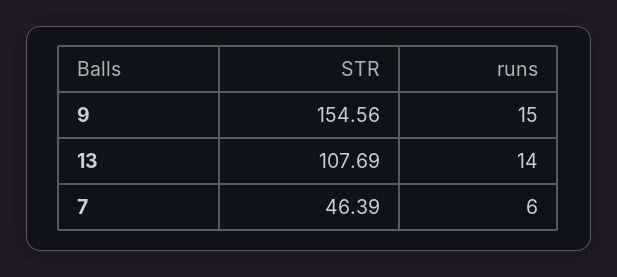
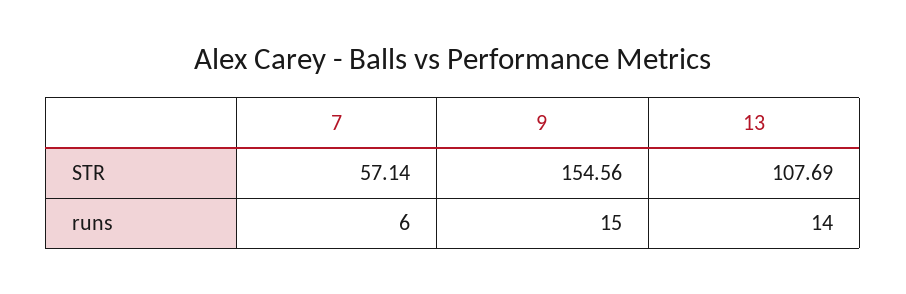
  {
    "STR": {
      "9": 154.56,
      "13": 107.69,
-     "7": 46.39
+     "7": 57.14
    },
    "runs": {
      "9": 15,
      "13": 14,
      "7": 6
    }
  }

